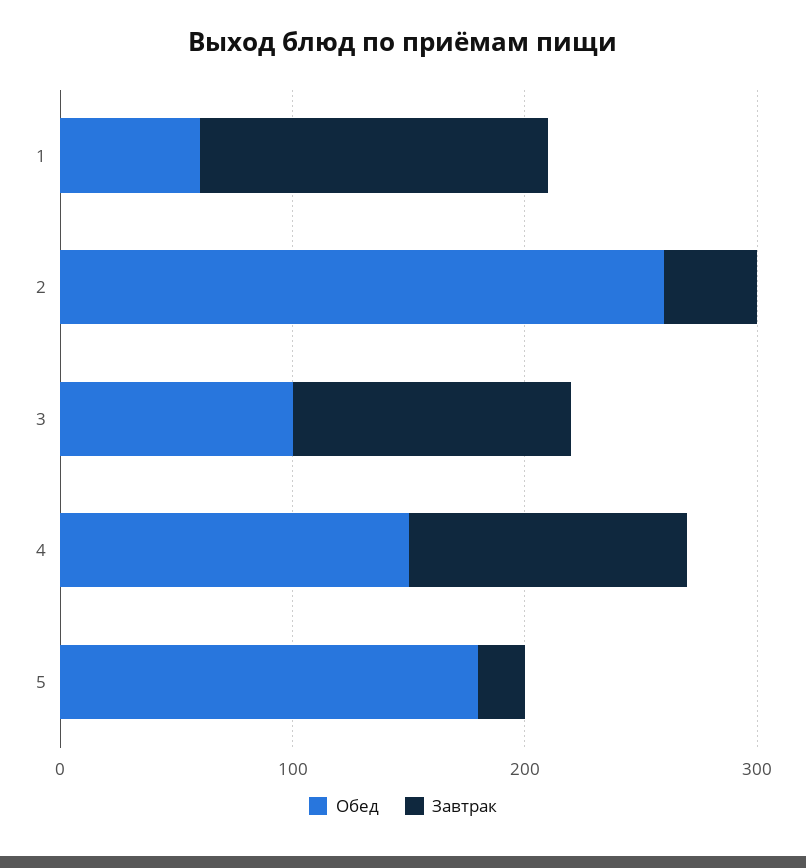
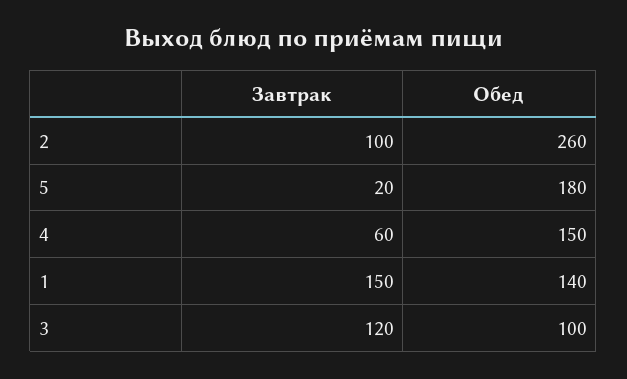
  {
    "Обед": {
-     "1": 60,
+     "1": 140,
      "2": 260,
      "3": 100,
      "4": 150,
      "5": 180
    },
    "Завтрак": {
      "1": 150,
-     "2": 40,
+     "2": 100,
      "3": 120,
-     "4": 120,
+     "4": 60,
      "5": 20
    }
  }

